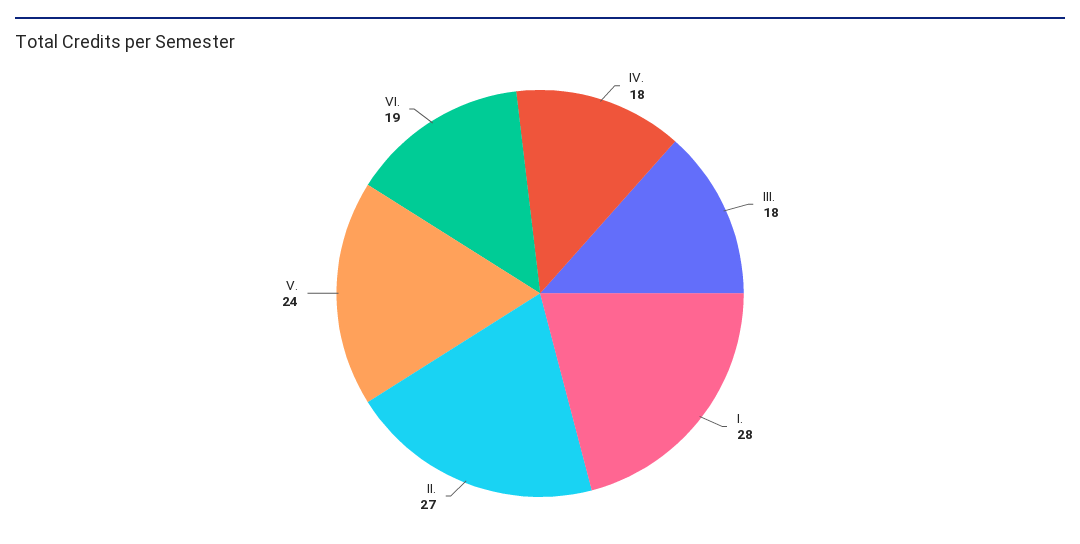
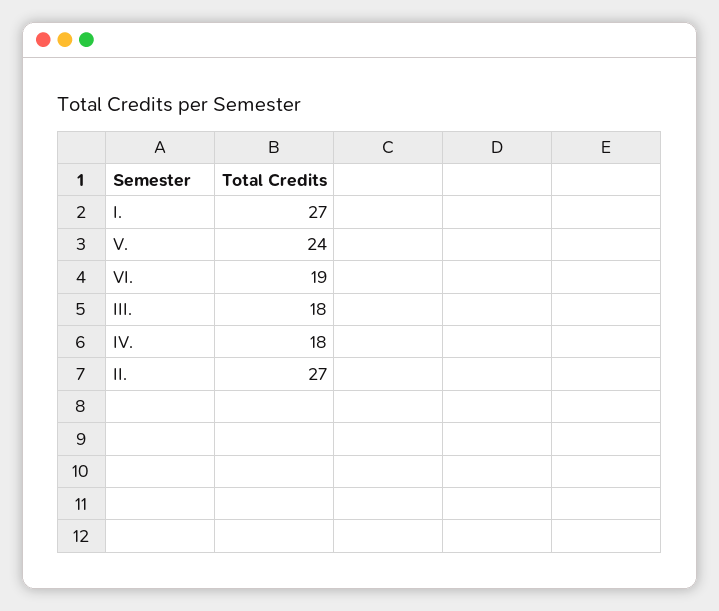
  {
    "IV.": 18,
    "III.": 18,
-   "I.": 28,
+   "I.": 27,
    "II.": 27,
    "V.": 24,
    "VI.": 19
  }

